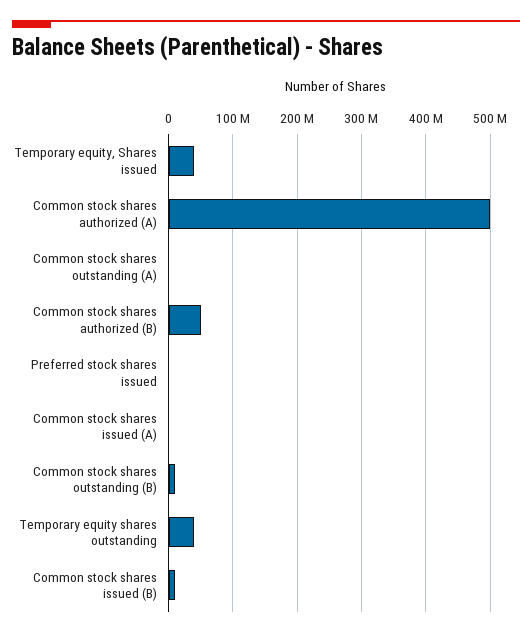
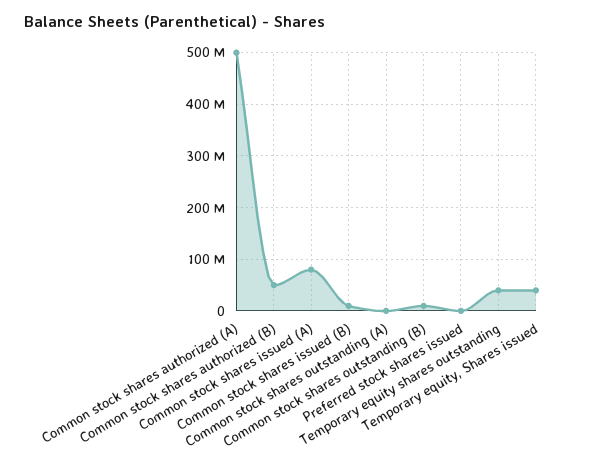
  {
    "Temporary equity, Shares issued": 40000000,
    "Common stock shares authorized (A)": 500000000,
    "Common stock shares outstanding (A)": 0,
    "Common stock shares authorized (B)": 50000000,
    "Preferred stock shares issued": 0,
-   "Common stock shares issued (A)": 0,
+   "Common stock shares issued (A)": 80000000,
    "Common stock shares outstanding (B)": 10000000,
    "Temporary equity shares outstanding": 40000000,
    "Common stock shares issued (B)": 10000000
  }

